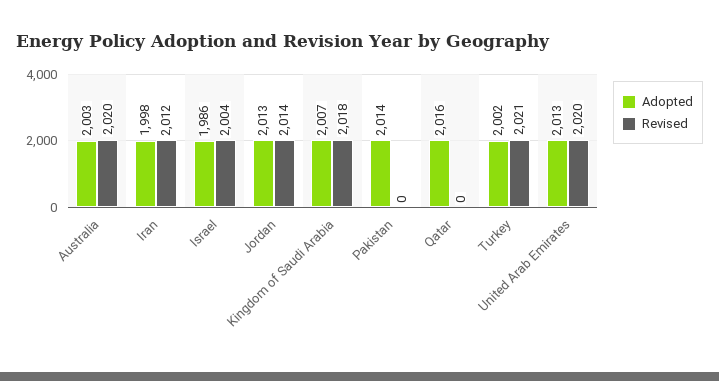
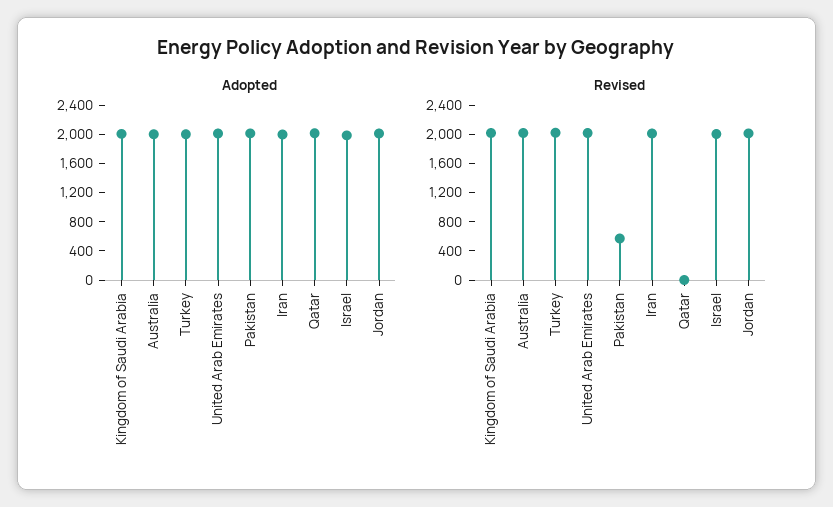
  {
    "Adopted": {
      "Australia": 2003,
      "Iran": 1998,
      "Israel": 1986,
      "Jordan": 2013,
      "Kingdom of Saudi Arabia": 2007,
      "Pakistan": 2014,
      "Qatar": 2016,
      "Turkey": 2002,
      "United Arab Emirates": 2013
    },
    "Revised": {
      "Australia": 2020,
      "Iran": 2012,
      "Israel": 2004,
      "Jordan": 2014,
      "Kingdom of Saudi Arabia": 2018,
-     "Pakistan": 0,
+     "Pakistan": 600,
      "Qatar": 0,
      "Turkey": 2021,
      "United Arab Emirates": 2020
    }
  }

